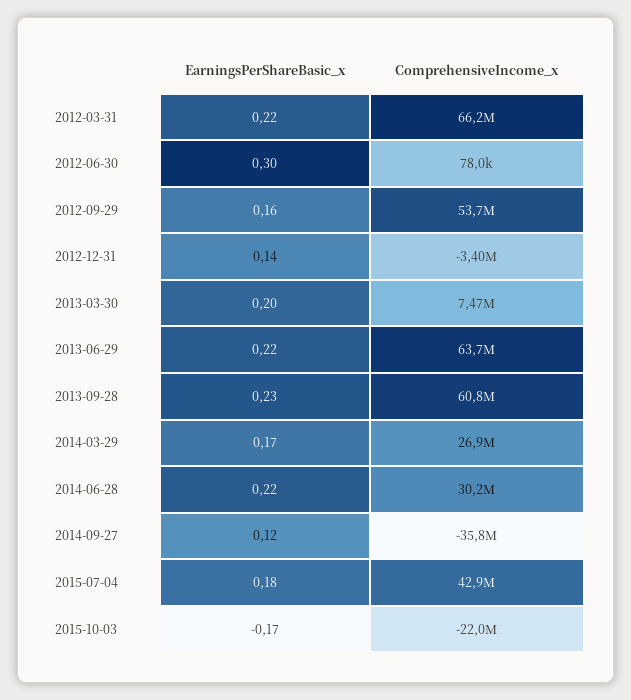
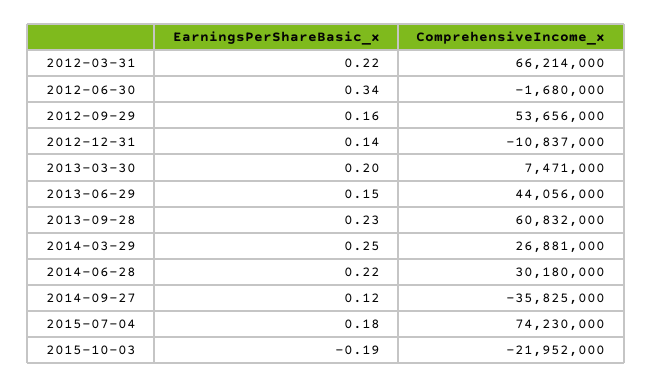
  {
    "EarningsPerShareBasic_x": {
      "2012-03-31": 0.22,
-     "2012-06-30": 0.3,
+     "2012-06-30": 0.34,
      "2012-09-29": 0.16,
      "2012-12-31": 0.14,
      "2013-03-30": 0.2,
-     "2013-06-29": 0.22,
+     "2013-06-29": 0.15,
      "2013-09-28": 0.23,
-     "2014-03-29": 0.17,
+     "2014-03-29": 0.25,
      "2014-06-28": 0.22,
      "2014-09-27": 0.12,
      "2015-07-04": 0.18,
-     "2015-10-03": -0.17
+     "2015-10-03": -0.19
    },
    "ComprehensiveIncome_x": {
      "2012-03-31": 66214000,
-     "2012-06-30": 78000,
+     "2012-06-30": -1680000,
      "2012-09-29": 53656000,
-     "2012-12-31": -3400000,
+     "2012-12-31": -10837000,
      "2013-03-30": 7471000,
-     "2013-06-29": 63700000,
+     "2013-06-29": 44056000,
      "2013-09-28": 60832000,
      "2014-03-29": 26881000,
      "2014-06-28": 30180000,
      "2014-09-27": -35825000,
-     "2015-07-04": 42900000,
+     "2015-07-04": 74230000,
      "2015-10-03": -21952000
    }
  }

